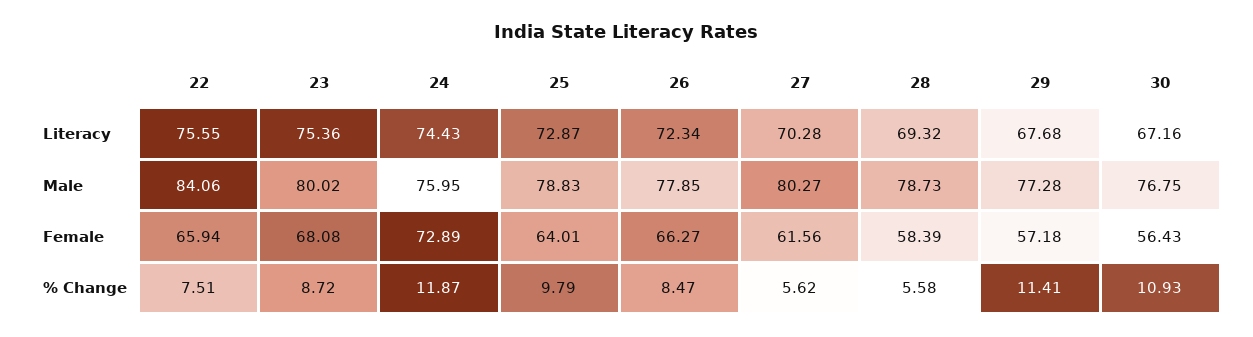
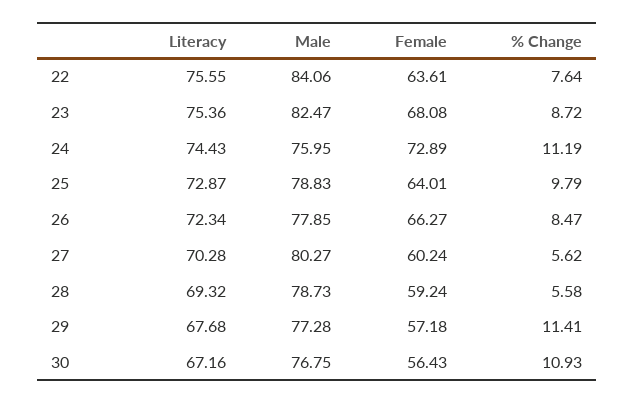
  {
    "22": {
      "Literacy": 75.55,
      "Male": 84.06,
-     "Female": 65.94,
+     "Female": 63.61,
-     "% Change": 7.51
+     "% Change": 7.64
    },
    "23": {
      "Literacy": 75.36,
-     "Male": 80.02,
+     "Male": 82.47,
      "Female": 68.08,
      "% Change": 8.72
    },
    "24": {
      "Literacy": 74.43,
      "Male": 75.95,
      "Female": 72.89,
-     "% Change": 11.87
+     "% Change": 11.19
    },
    "25": {
      "Literacy": 72.87,
      "Male": 78.83,
      "Female": 64.01,
      "% Change": 9.79
    },
    "26": {
      "Literacy": 72.34,
      "Male": 77.85,
      "Female": 66.27,
      "% Change": 8.47
    },
    "27": {
      "Literacy": 70.28,
      "Male": 80.27,
-     "Female": 61.56,
+     "Female": 60.24,
      "% Change": 5.62
    },
    "28": {
      "Literacy": 69.32,
      "Male": 78.73,
-     "Female": 58.39,
+     "Female": 59.24,
      "% Change": 5.58
    },
    "29": {
      "Literacy": 67.68,
      "Male": 77.28,
      "Female": 57.18,
      "% Change": 11.41
    },
    "30": {
      "Literacy": 67.16,
      "Male": 76.75,
      "Female": 56.43,
      "% Change": 10.93
    }
  }

